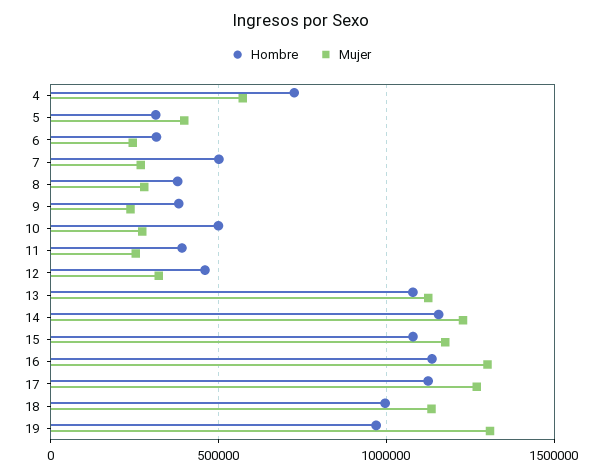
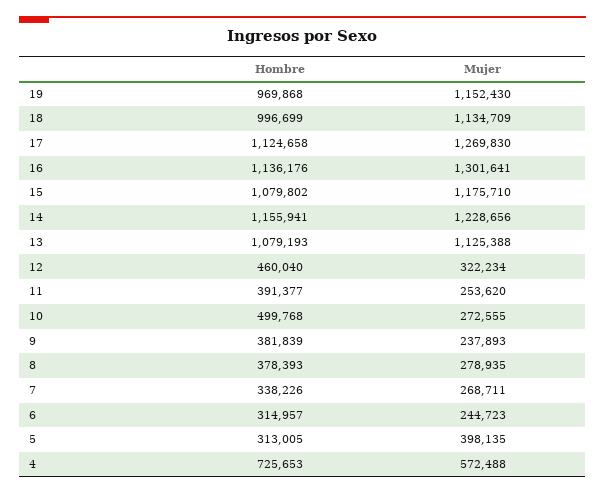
  {
    "Hombre": {
      "4": 725653,
      "5": 313005,
      "6": 314957,
-     "7": 500000,
+     "7": 338226,
      "8": 378393,
      "9": 381839,
      "10": 499768,
      "11": 391377,
      "12": 460040,
      "13": 1079193,
      "14": 1155941,
      "15": 1079802,
      "16": 1136176,
      "17": 1124658,
      "18": 996699,
      "19": 969868
    },
    "Mujer": {
      "4": 572488,
      "5": 398135,
      "6": 244723,
      "7": 268711,
      "8": 278935,
      "9": 237893,
      "10": 272555,
      "11": 253620,
      "12": 322234,
      "13": 1125388,
      "14": 1228656,
      "15": 1175710,
      "16": 1301641,
      "17": 1269830,
      "18": 1134709,
-     "19": 1300000
+     "19": 1152430
    }
  }

